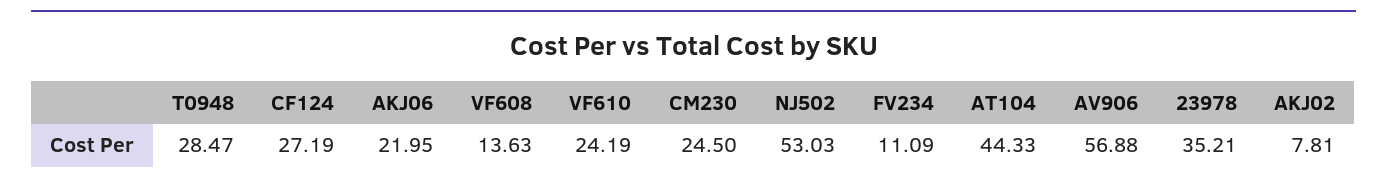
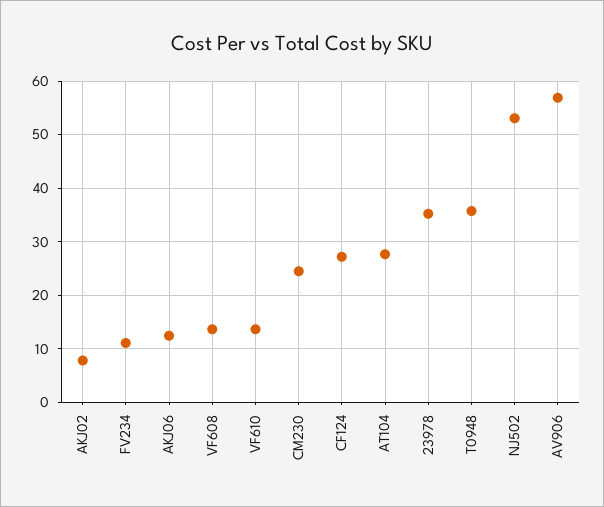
  {
-   "T0948": 28.47,
+   "T0948": 36,
    "CF124": 27.19,
-   "AKJ06": 21.95,
+   "AKJ06": 12,
    "VF608": 13.63,
-   "VF610": 24.19,
+   "VF610": 14,
    "CM230": 24.5,
    "NJ502": 53.03,
    "FV234": 11.09,
-   "AT104": 44.33,
+   "AT104": 28,
    "AV906": 56.88,
    "23978": 35.21,
    "AKJ02": 7.81
  }

